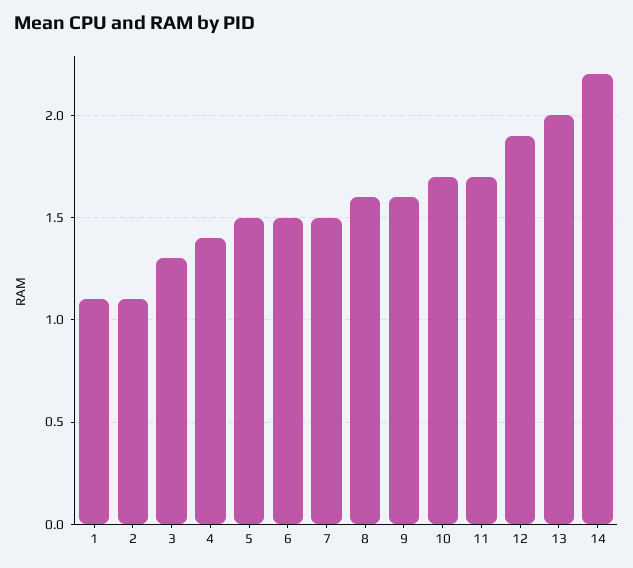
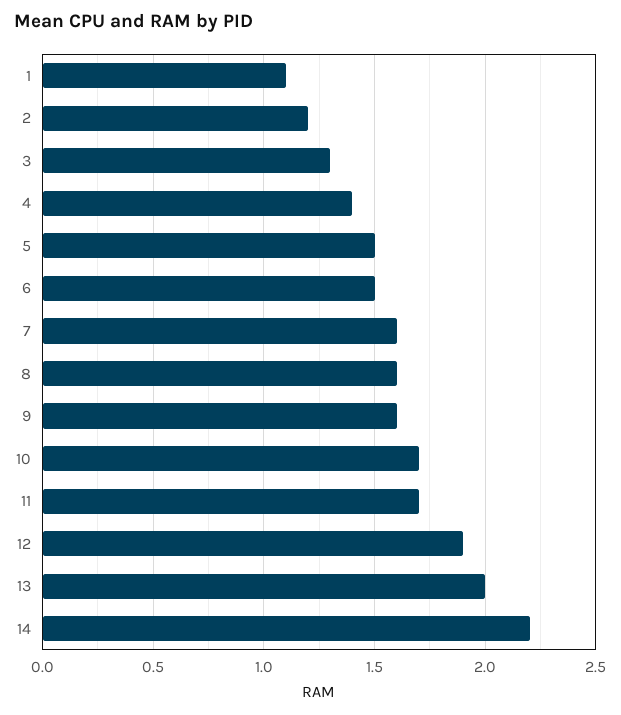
  {
    "1": 1.1,
-   "2": 1.1,
+   "2": 1.2,
    "3": 1.3,
    "4": 1.4,
    "5": 1.5,
    "6": 1.5,
-   "7": 1.5,
+   "7": 1.6,
    "8": 1.6,
    "9": 1.6,
    "10": 1.7,
    "11": 1.7,
    "12": 1.9,
    "13": 2,
    "14": 2.2
  }

